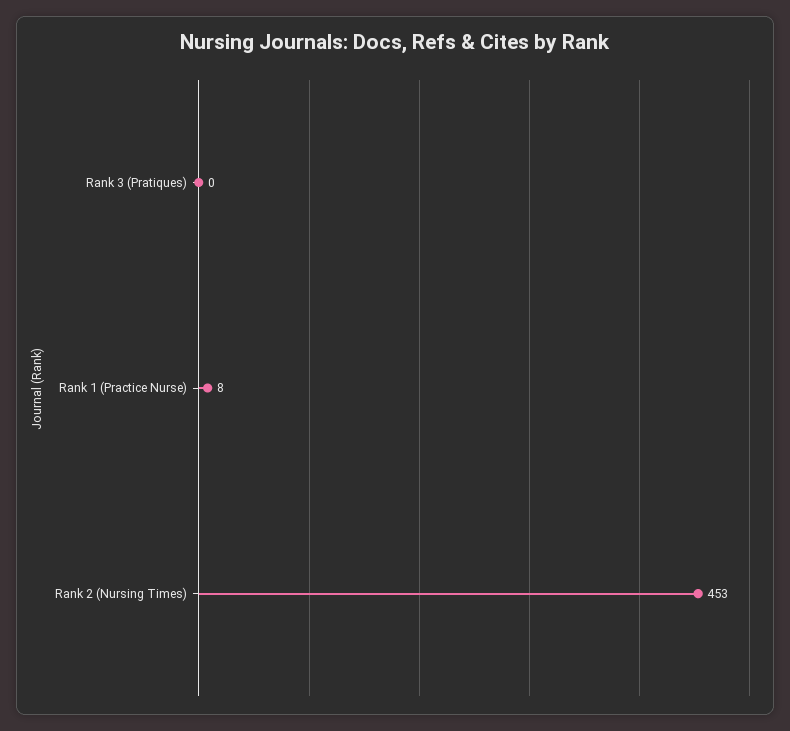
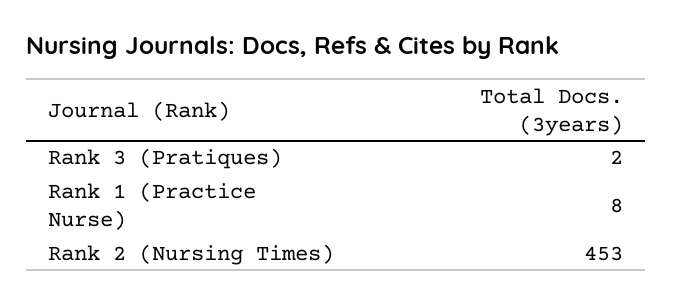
  {
-   "Rank 3 (Pratiques)": 0,
+   "Rank 3 (Pratiques)": 2,
    "Rank 1 (Practice Nurse)": 8,
    "Rank 2 (Nursing Times)": 453
  }

